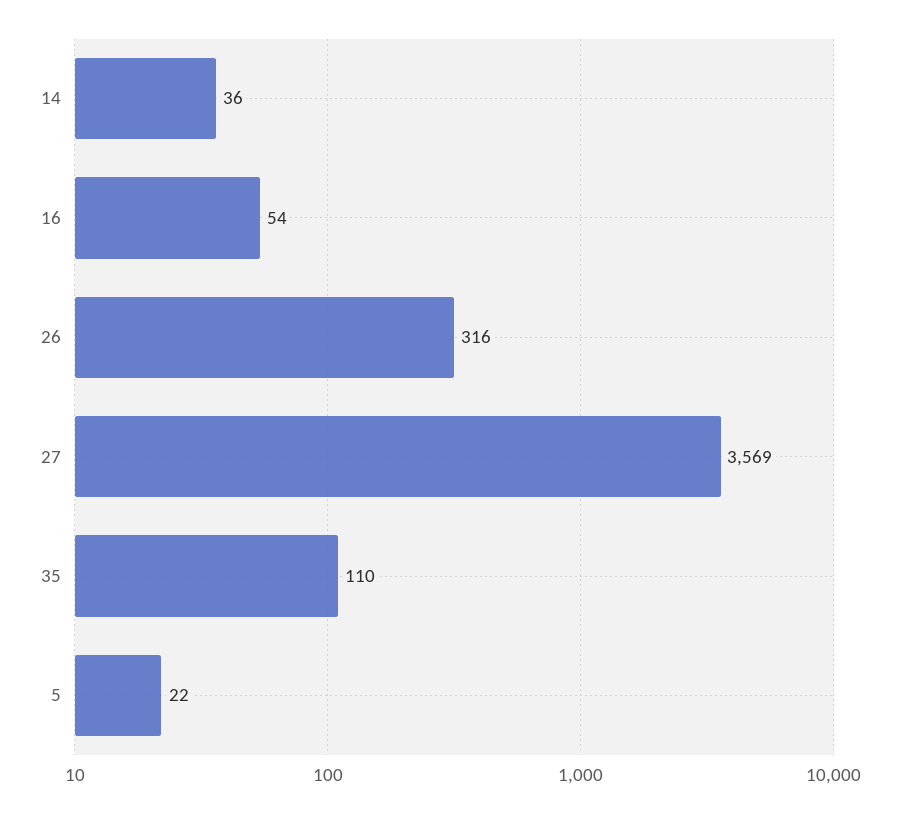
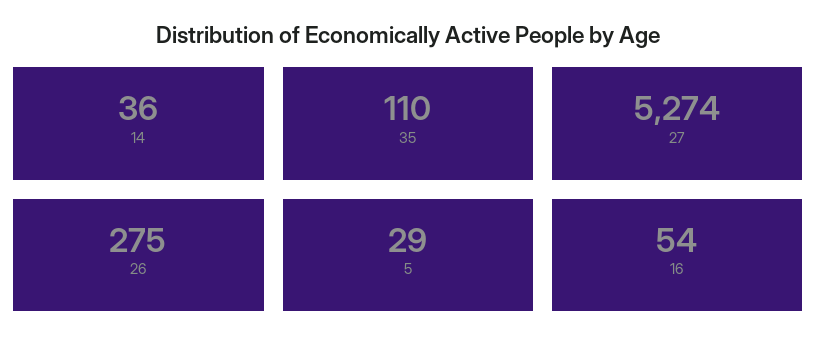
  {
    "14": 36,
    "16": 54,
-   "26": 316,
+   "26": 275,
-   "27": 3569,
+   "27": 5274,
    "35": 110,
-   "5": 22
+   "5": 29
  }

